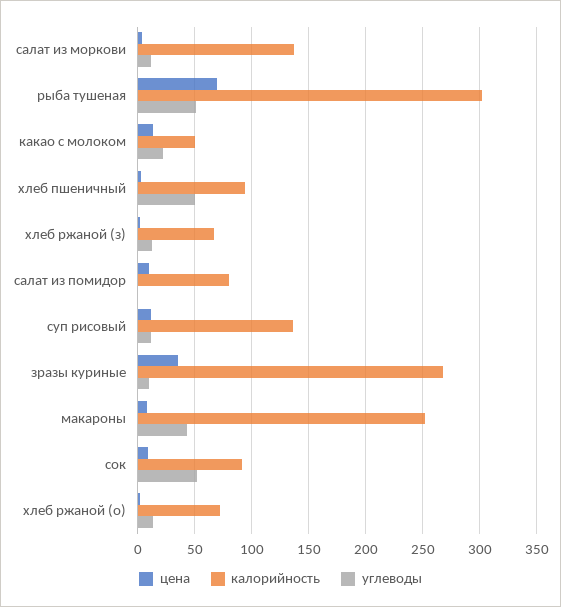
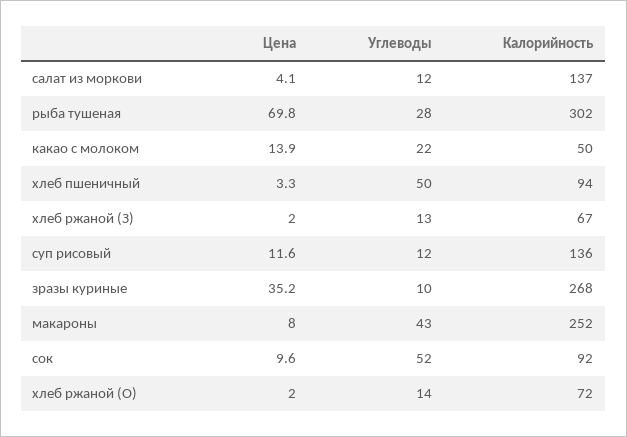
  {
    "цена": {
      "салат из моркови": 4.1,
      "рыба тушеная": 69.8,
      "какао с молоком": 13.9,
      "хлеб пшеничный": 3.3,
      "хлеб ржаной (з)": 2,
-     "салат из помидор": 10,
      "суп рисовый": 11.6,
      "зразы куриные": 35.2,
      "макароны": 8,
      "сок": 9.6,
      "хлеб ржаной (о)": 2
    },
    "калорийность": {
      "салат из моркови": 137,
      "рыба тушеная": 302,
      "какао с молоком": 50,
      "хлеб пшеничный": 94,
      "хлеб ржаной (з)": 67,
-     "салат из помидор": 80,
      "суп рисовый": 136,
      "зразы куриные": 268,
      "макароны": 252,
      "сок": 92,
      "хлеб ржаной (о)": 72
    },
    "углеводы": {
      "салат из моркови": 12,
-     "рыба тушеная": 50,
+     "рыба тушеная": 28,
      "какао с молоком": 22,
      "хлеб пшеничный": 50,
      "хлеб ржаной (з)": 13,
-     "салат из помидор": 0,
      "суп рисовый": 12,
      "зразы куриные": 10,
      "макароны": 43,
      "сок": 52,
      "хлеб ржаной (о)": 14
    }
  }

